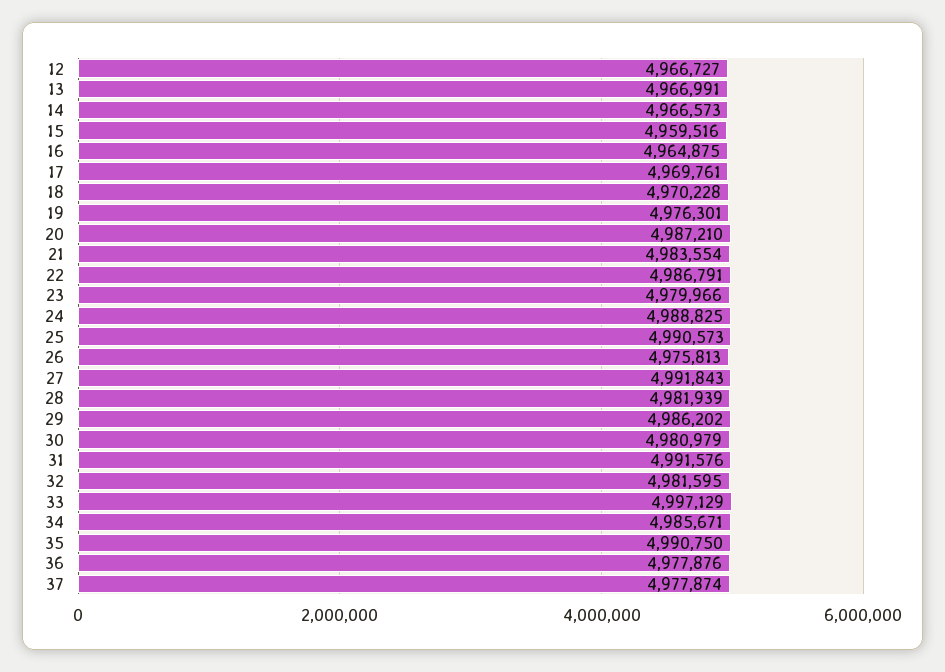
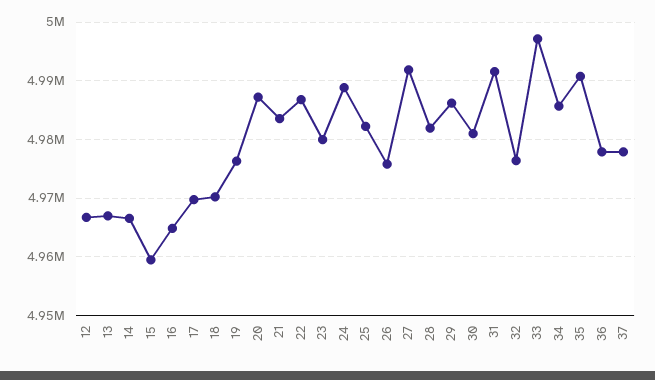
  {
    "12": 4966727,
    "13": 4966991,
    "14": 4966573,
    "15": 4959516,
    "16": 4964875,
    "17": 4969761,
    "18": 4970228,
    "19": 4976301,
    "20": 4987210,
    "21": 4983554,
    "22": 4986791,
    "23": 4979966,
    "24": 4988825,
-   "25": 4990573,
+   "25": 4982000,
    "26": 4975813,
    "27": 4991843,
    "28": 4981939,
    "29": 4986202,
    "30": 4980979,
    "31": 4991576,
-   "32": 4981595,
+   "32": 4976000,
    "33": 4997129,
    "34": 4985671,
    "35": 4990750,
    "36": 4977876,
    "37": 4977874
  }

